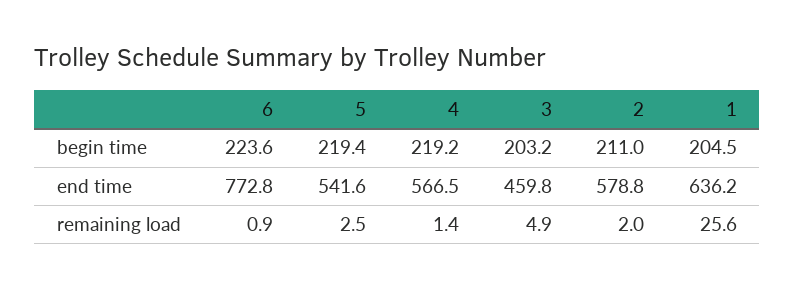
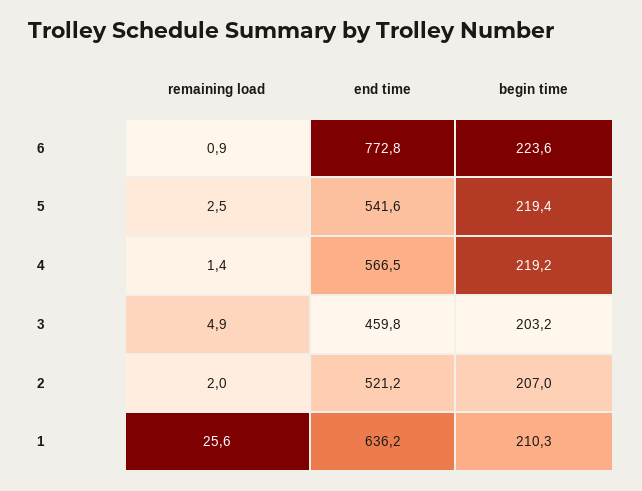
  {
    "6": {
      "begin time": 223.6,
      "end time": 772.8,
      "remaining load": 0.9
    },
    "5": {
      "begin time": 219.4,
      "end time": 541.6,
      "remaining load": 2.5
    },
    "4": {
      "begin time": 219.2,
      "end time": 566.5,
      "remaining load": 1.4
    },
    "3": {
      "begin time": 203.2,
      "end time": 459.8,
      "remaining load": 4.9
    },
    "2": {
-     "begin time": 211,
+     "begin time": 207,
-     "end time": 578.8,
+     "end time": 521.2,
      "remaining load": 2
    },
    "1": {
-     "begin time": 204.5,
+     "begin time": 210.3,
      "end time": 636.2,
      "remaining load": 25.6
    }
  }

